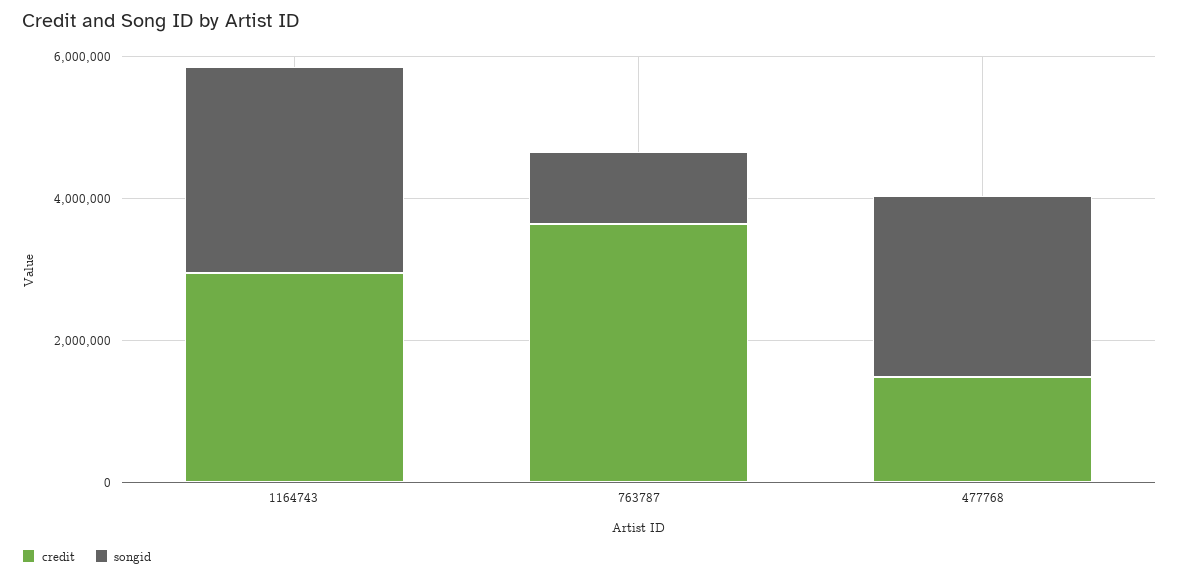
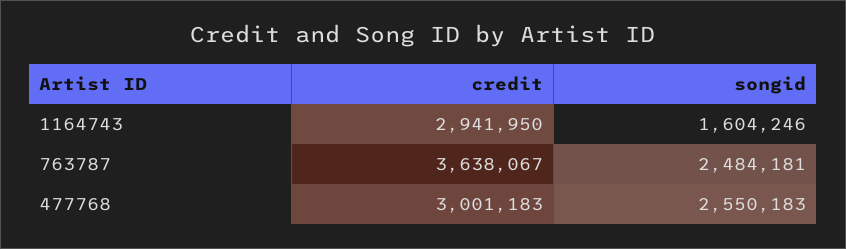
  {
    "credit": {
      "1164743": 2941950,
      "763787": 3638067,
-     "477768": 1500000
+     "477768": 3001183
    },
    "songid": {
-     "1164743": 3000000,
+     "1164743": 1604246,
-     "763787": 1000000,
+     "763787": 2484181,
      "477768": 2550183
    }
  }

